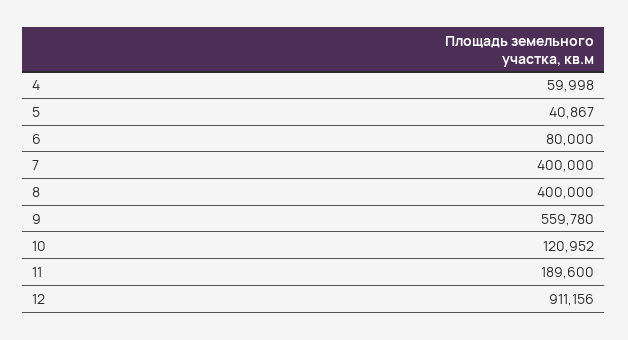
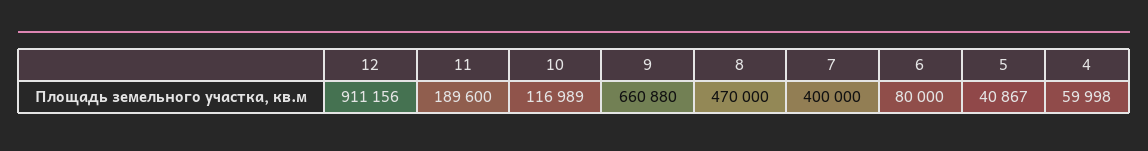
  {
    "4": 59998,
    "5": 40867,
    "6": 80000,
    "7": 400000,
-   "8": 400000,
+   "8": 470000,
-   "9": 559780,
+   "9": 660880,
-   "10": 120952,
+   "10": 116989,
    "11": 189600,
    "12": 911156
  }

